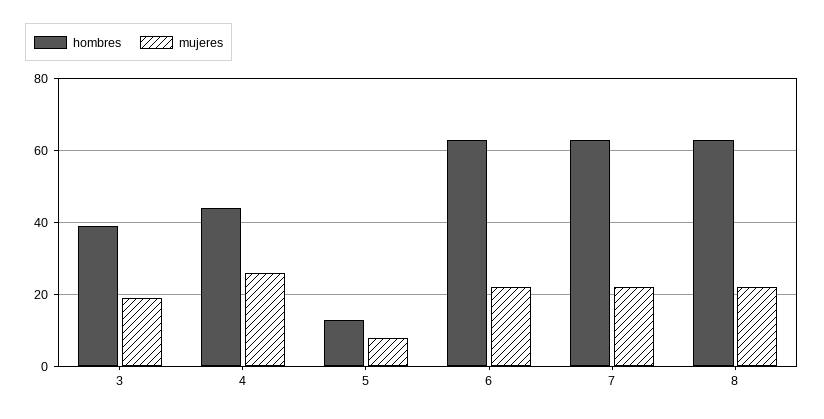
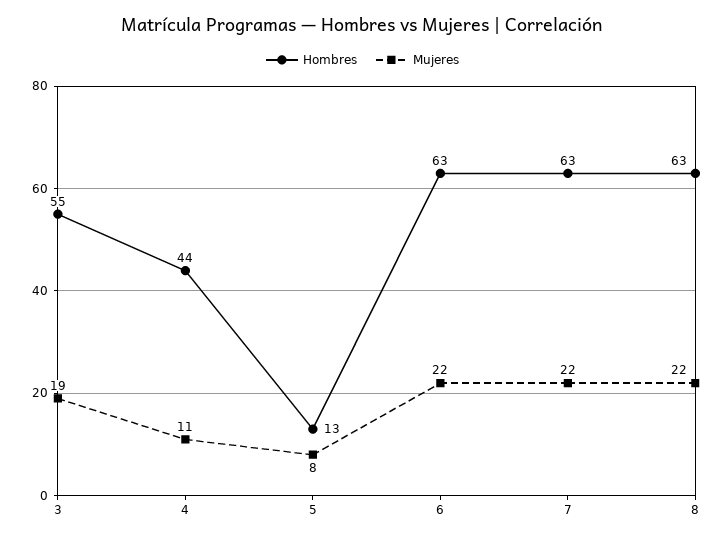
  {
    "hombres": {
-     "3": 40,
+     "3": 55,
      "4": 44,
      "5": 13,
      "6": 63,
      "7": 63,
      "8": 63
    },
    "mujeres": {
      "3": 19,
-     "4": 25,
+     "4": 11,
      "5": 8,
      "6": 22,
      "7": 22,
      "8": 22
    }
  }

